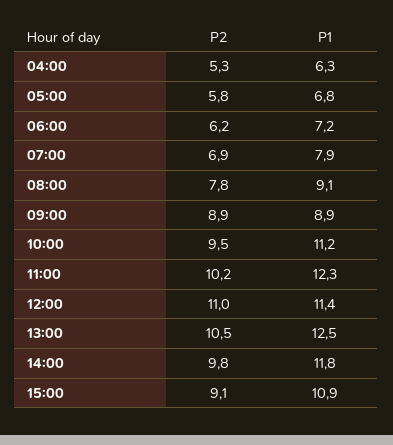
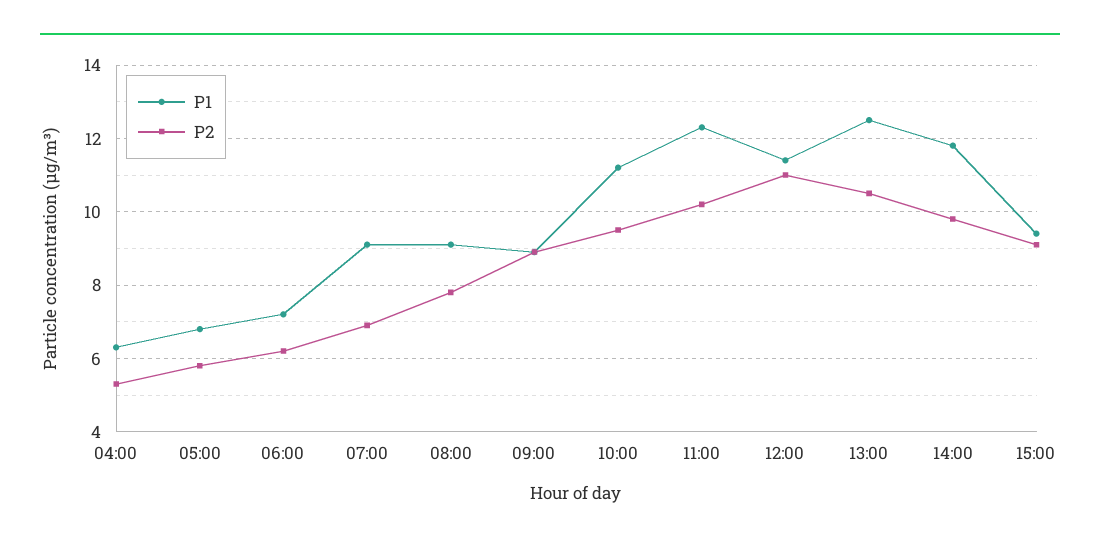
  {
    "P2": {
      "04:00": 5.3,
      "05:00": 5.8,
      "06:00": 6.2,
      "07:00": 6.9,
      "08:00": 7.8,
      "09:00": 8.9,
      "10:00": 9.5,
      "11:00": 10.2,
      "12:00": 11,
      "13:00": 10.5,
      "14:00": 9.8,
      "15:00": 9.1
    },
    "P1": {
      "04:00": 6.3,
      "05:00": 6.8,
      "06:00": 7.2,
-     "07:00": 7.9,
+     "07:00": 9,
      "08:00": 9.1,
      "09:00": 8.9,
      "10:00": 11.2,
      "11:00": 12.3,
      "12:00": 11.4,
      "13:00": 12.5,
      "14:00": 11.8,
-     "15:00": 10.9
+     "15:00": 9.5
    }
  }

